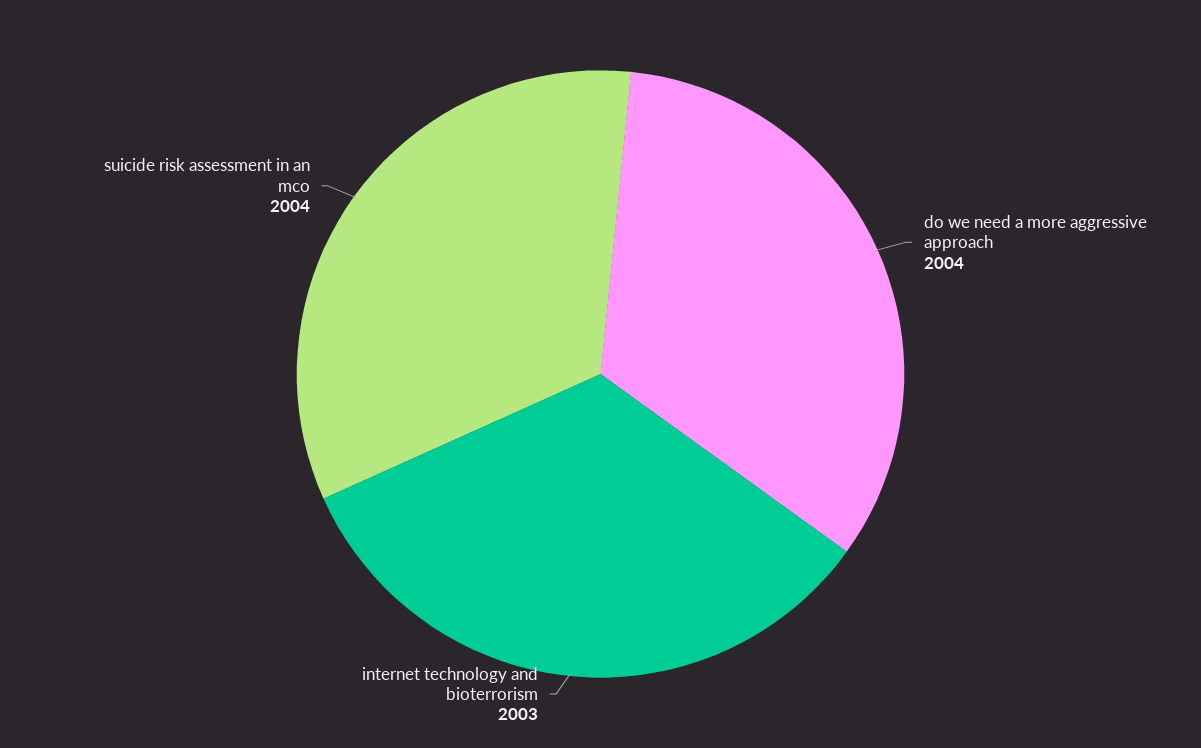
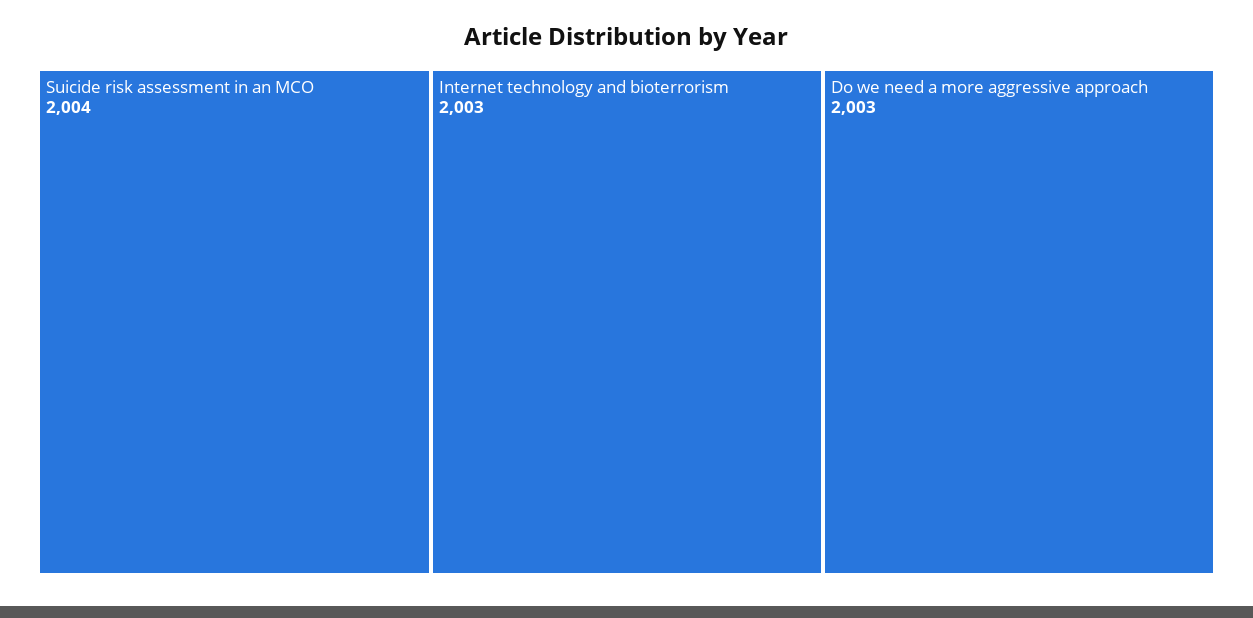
  {
-   "do we need a more aggressive approach": 2004,
+   "do we need a more aggressive approach": 2003,
    "internet technology and bioterrorism": 2003,
    "suicide risk assessment in an mco": 2004
  }

